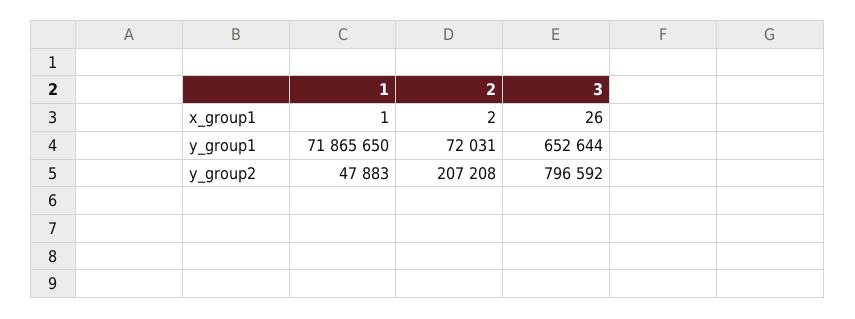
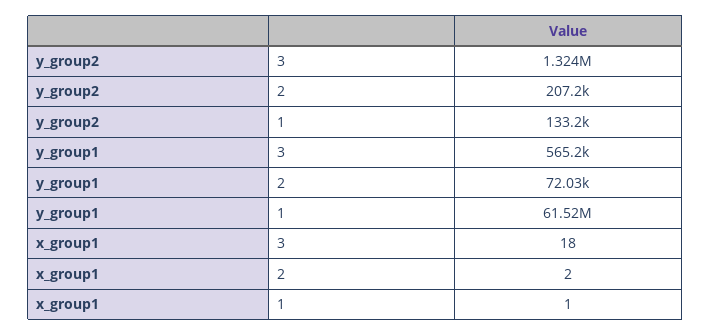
  {
    "1": {
      "x_group1": 1,
-     "y_group1": 71865650,
+     "y_group1": 61520000,
-     "y_group2": 47883
+     "y_group2": 133200
    },
    "2": {
      "x_group1": 2,
      "y_group1": 72031,
      "y_group2": 207208
    },
    "3": {
-     "x_group1": 26,
+     "x_group1": 18,
-     "y_group1": 652644,
+     "y_group1": 565200,
-     "y_group2": 796592
+     "y_group2": 1324000
    }
  }

